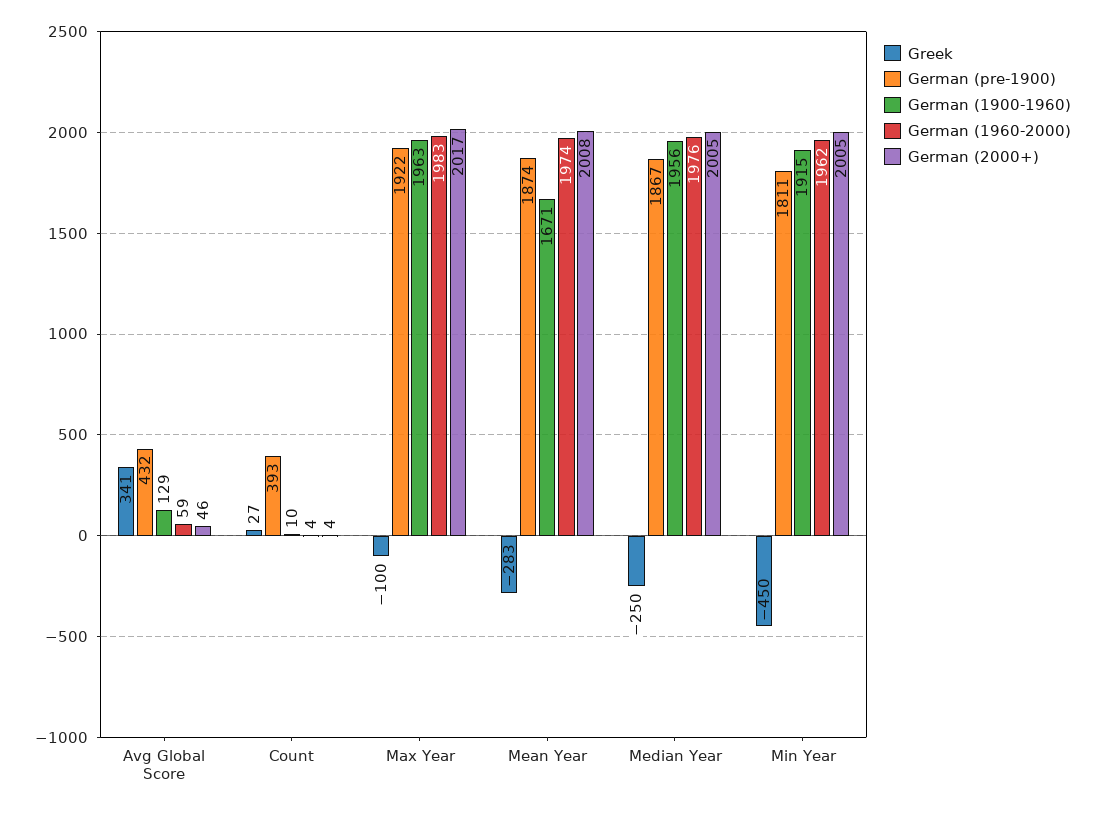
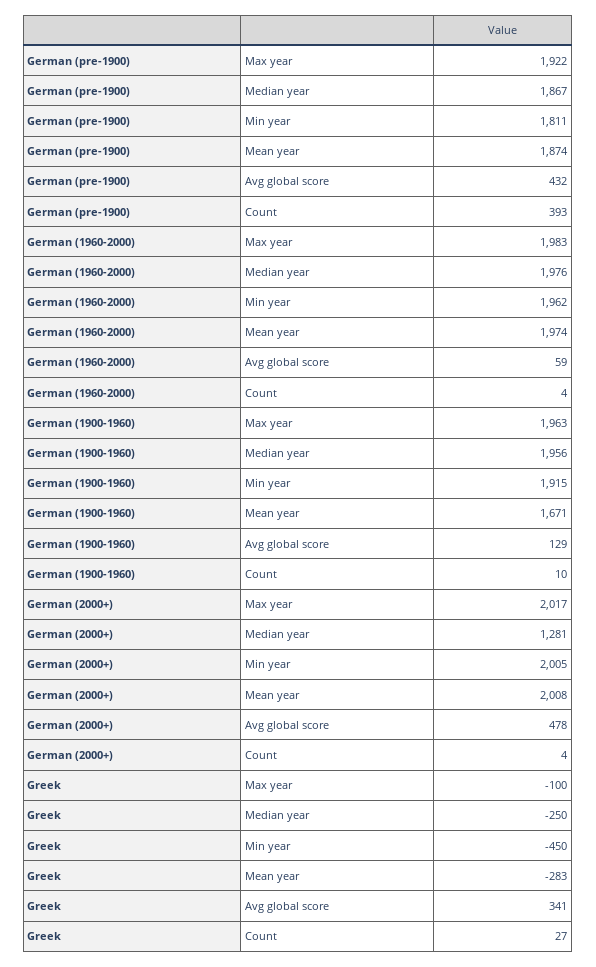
  {
    "Greek": {
      "Avg Global Score": 341,
      "Count": 27,
      "Max Year": -100,
      "Mean Year": -283,
      "Median Year": -250,
      "Min Year": -450
    },
    "German (pre-1900)": {
      "Avg Global Score": 432,
      "Count": 393,
      "Max Year": 1922,
      "Mean Year": 1874,
      "Median Year": 1867,
      "Min Year": 1811
    },
    "German (1900-1960)": {
      "Avg Global Score": 129,
      "Count": 10,
      "Max Year": 1963,
      "Mean Year": 1671,
      "Median Year": 1956,
      "Min Year": 1915
    },
    "German (1960-2000)": {
      "Avg Global Score": 59,
      "Count": 4,
      "Max Year": 1983,
      "Mean Year": 1974,
      "Median Year": 1976,
      "Min Year": 1962
    },
    "German (2000+)": {
-     "Avg Global Score": 46,
+     "Avg Global Score": 478,
      "Count": 4,
      "Max Year": 2017,
      "Mean Year": 2008,
-     "Median Year": 2005,
+     "Median Year": 1281,
      "Min Year": 2005
    }
  }

